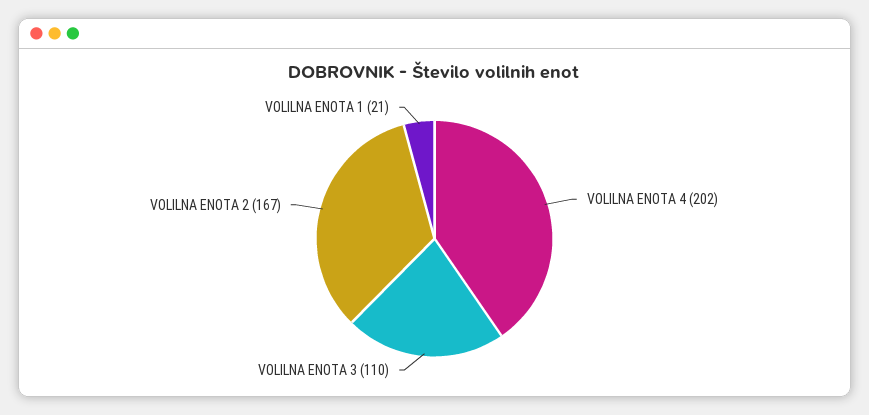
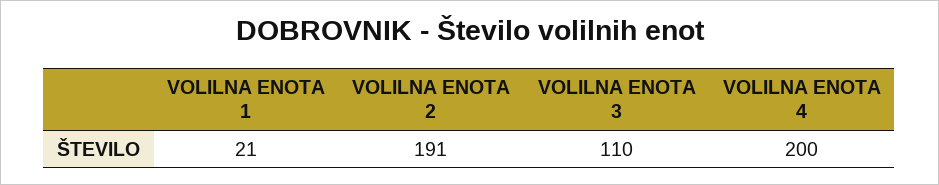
  {
-   "VOLILNA ENOTA 4": 202,
+   "VOLILNA ENOTA 4": 200,
    "VOLILNA ENOTA 3": 110,
-   "VOLILNA ENOTA 2": 167,
+   "VOLILNA ENOTA 2": 191,
    "VOLILNA ENOTA 1": 21
  }

